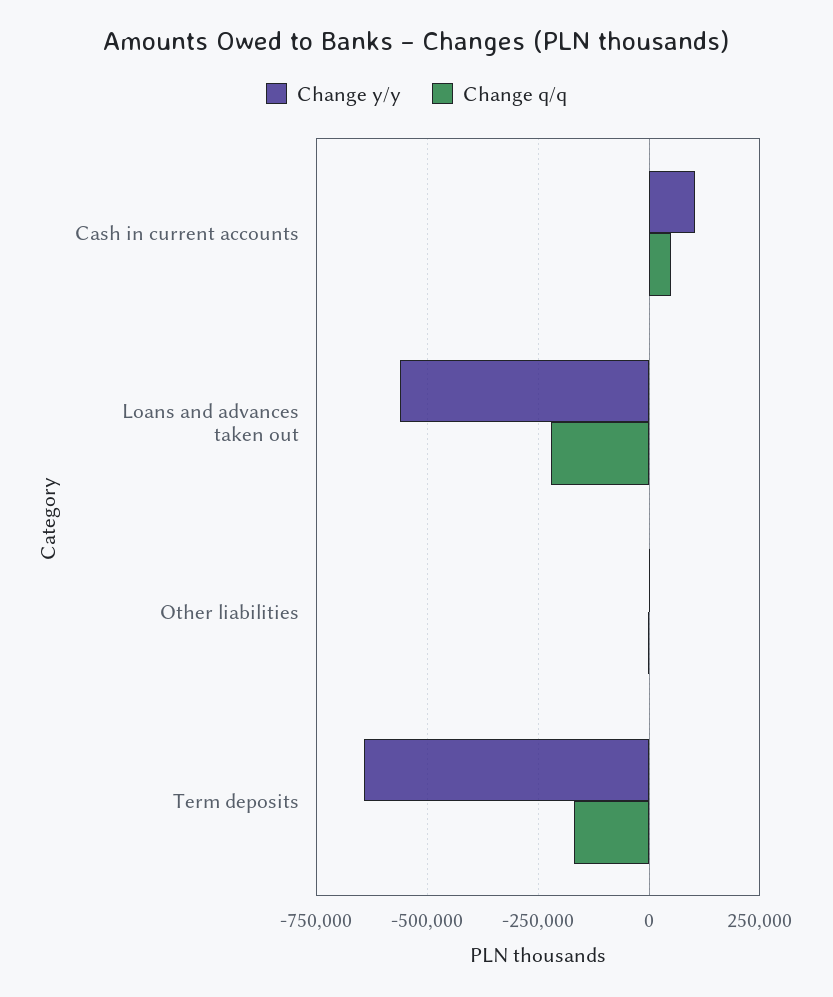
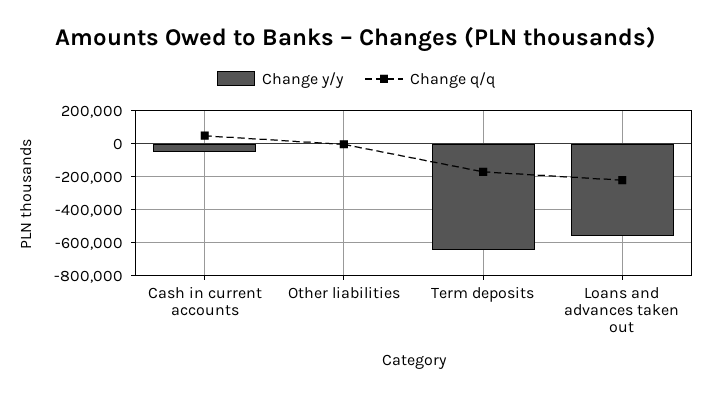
  {
    "Change y/y": {
-     "Cash in current accounts": 100000,
+     "Cash in current accounts": -50000,
      "Loans and advances taken out": -550000,
      "Other liabilities": 0,
      "Term deposits": -650000
    },
    "Change q/q": {
      "Cash in current accounts": 50000,
      "Loans and advances taken out": -225000,
      "Other liabilities": 0,
      "Term deposits": -175000
    }
  }

